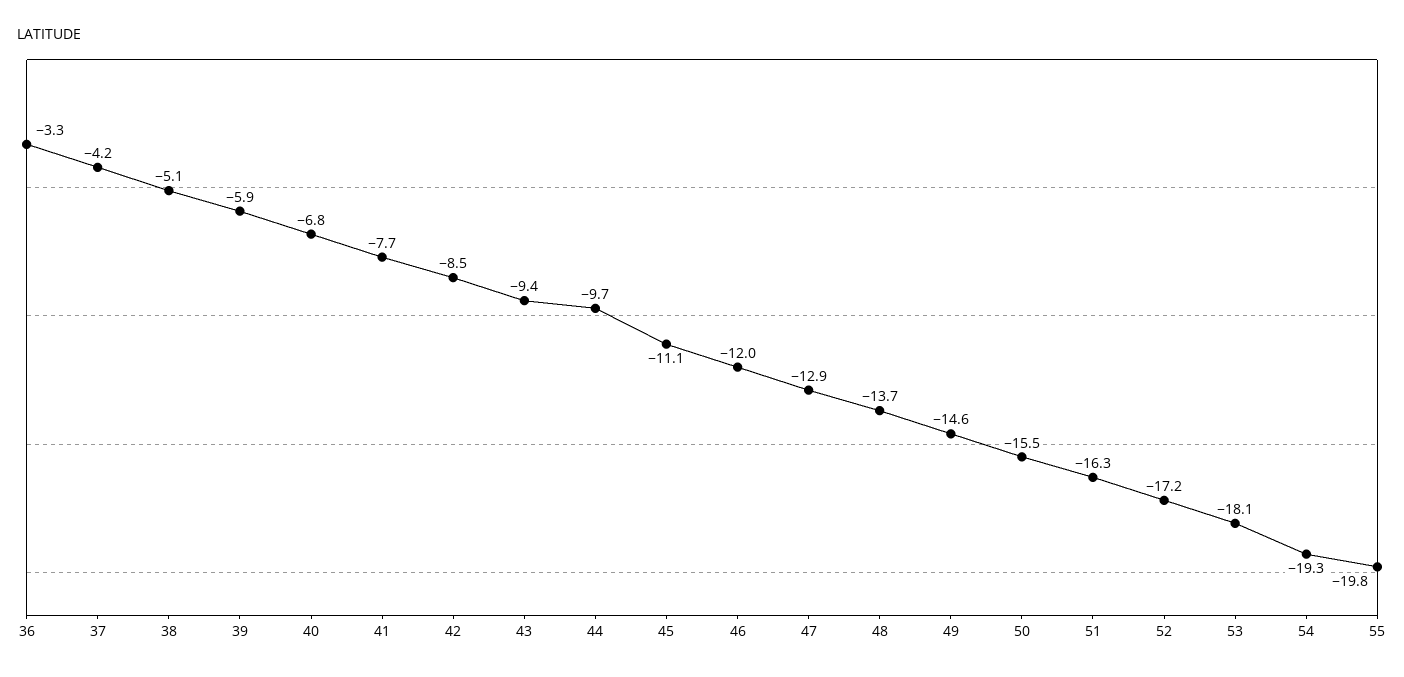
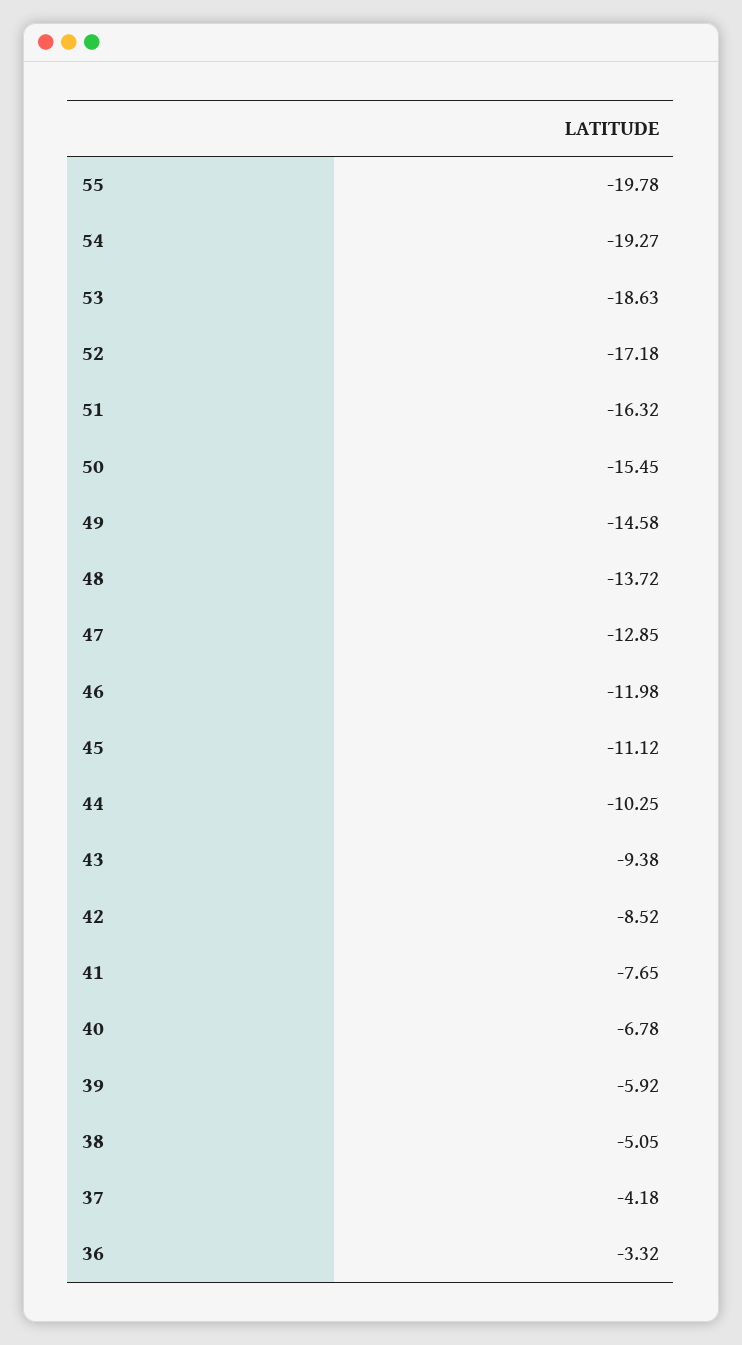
  {
    "36": -3.32,
    "37": -4.18,
    "38": -5.05,
    "39": -5.92,
    "40": -6.78,
    "41": -7.65,
    "42": -8.52,
    "43": -9.38,
-   "44": -9.7,
+   "44": -10.25,
    "45": -11.12,
    "46": -11.98,
    "47": -12.85,
    "48": -13.72,
    "49": -14.58,
    "50": -15.45,
    "51": -16.32,
    "52": -17.18,
-   "53": -18.1,
+   "53": -18.63,
    "54": -19.27,
    "55": -19.78
  }

